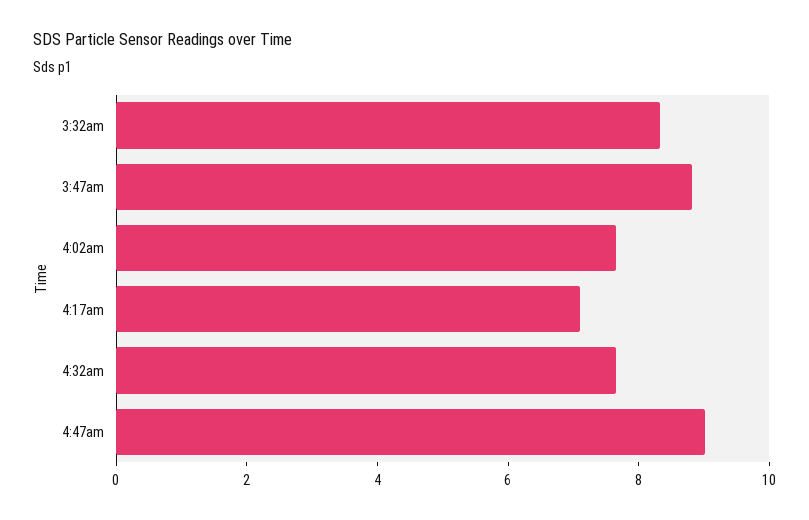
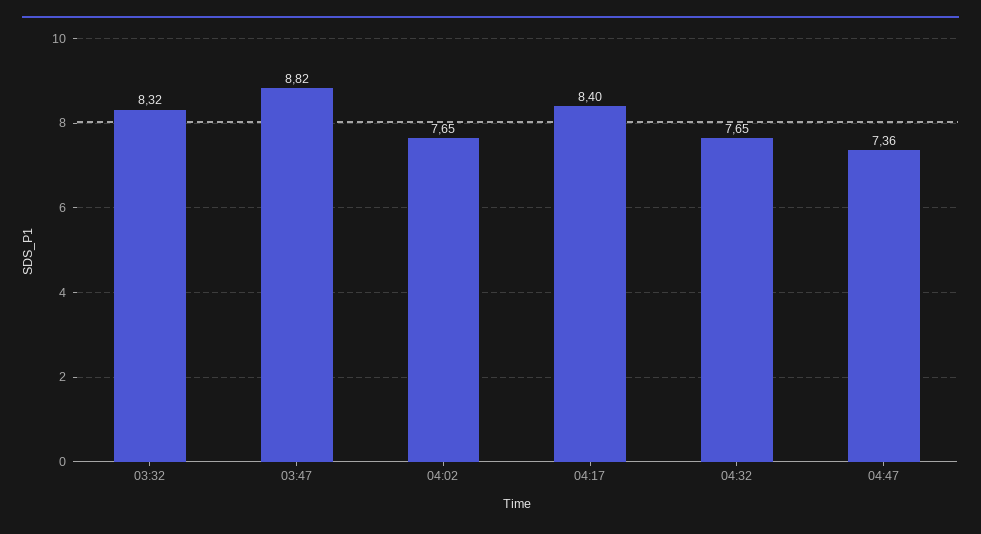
  {
    "3:32am": 8.32,
    "3:47am": 8.82,
    "4:02am": 7.65,
-   "4:17am": 7,
+   "4:17am": 8.4,
    "4:32am": 7.65,
-   "4:47am": 9
+   "4:47am": 7.36
  }

